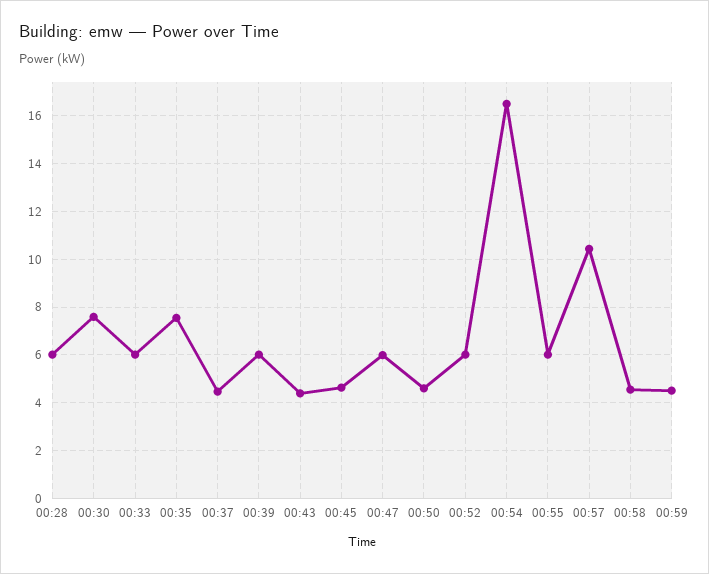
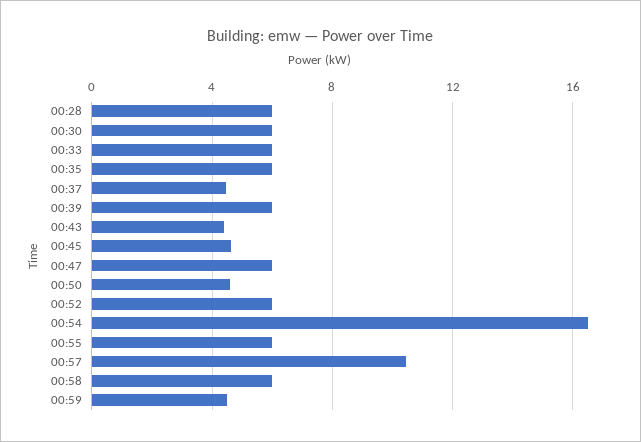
  {
    "00:28": 6,
-   "00:30": 7.5,
+   "00:30": 6,
    "00:33": 6,
-   "00:35": 7.5,
+   "00:35": 6,
    "00:37": 4.5,
    "00:39": 6,
    "00:43": 4.5,
    "00:45": 4.5,
    "00:47": 6,
    "00:50": 4.5,
    "00:52": 6,
    "00:54": 16.5,
    "00:55": 6,
    "00:57": 10.5,
-   "00:58": 4.5,
+   "00:58": 6,
    "00:59": 4.5
  }

